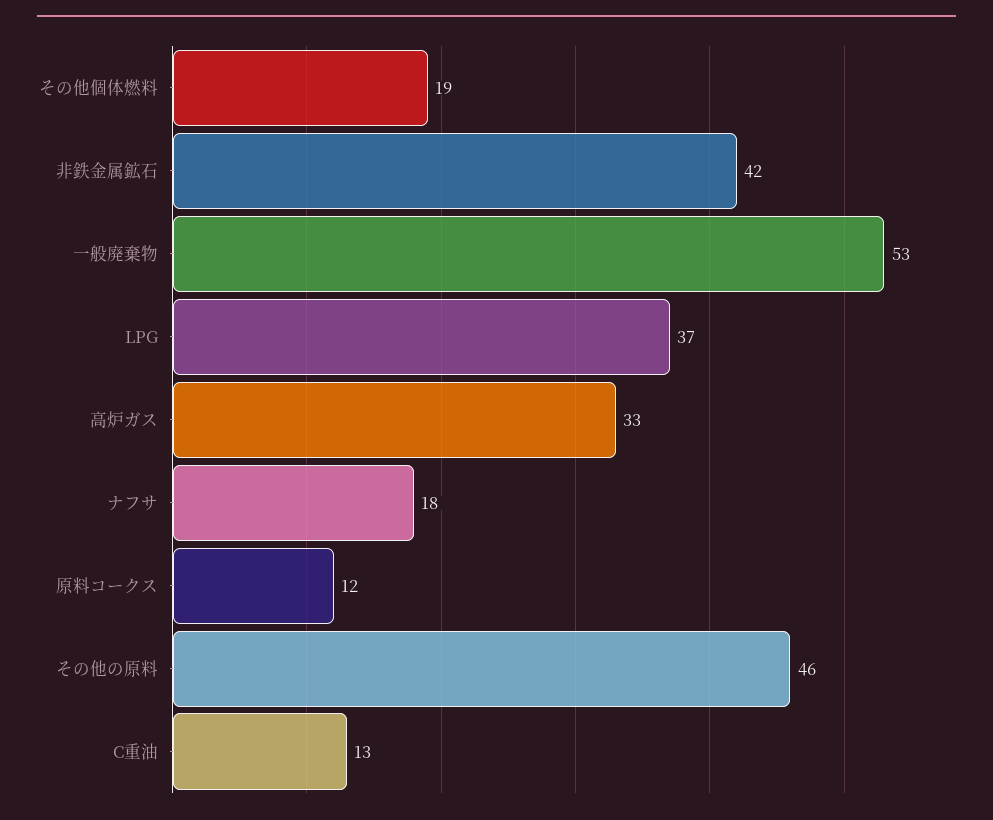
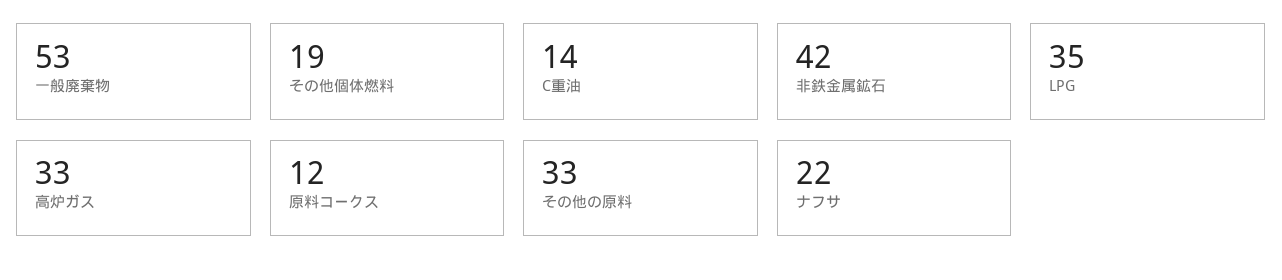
  {
    "その他個体燃料": 19,
    "非鉄金属鉱石": 42,
    "一般廃棄物": 53,
-   "LPG": 37,
+   "LPG": 35,
    "高炉ガス": 33,
-   "ナフサ": 18,
+   "ナフサ": 22,
    "原料コークス": 12,
-   "その他の原料": 46,
+   "その他の原料": 33,
-   "C重油": 13
+   "C重油": 14
  }

